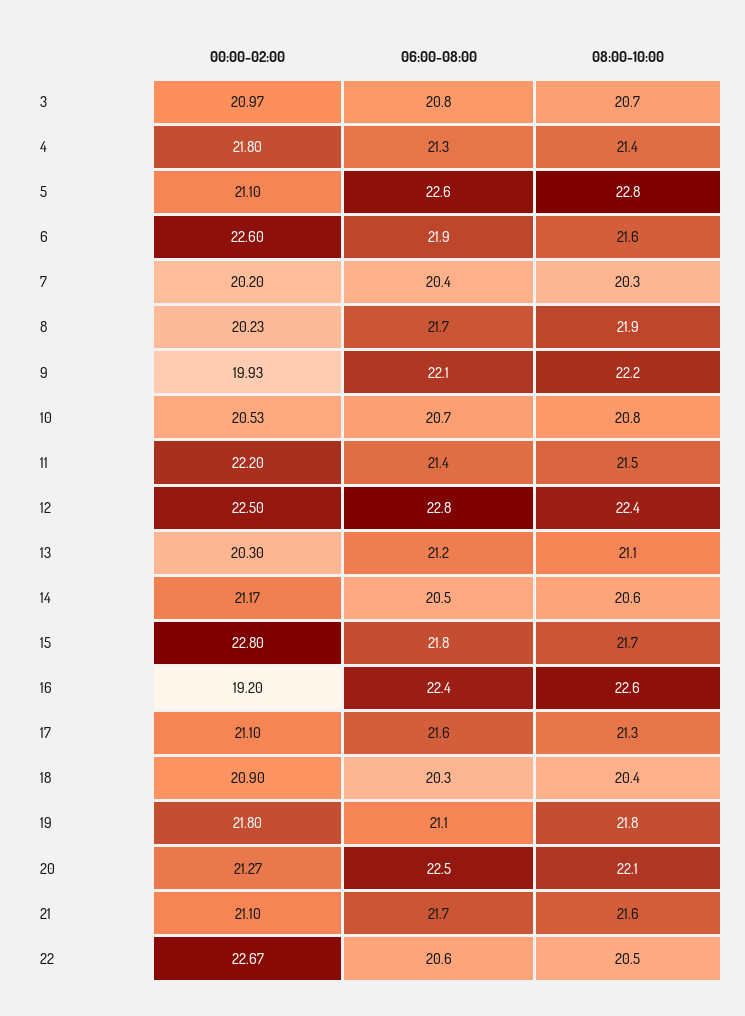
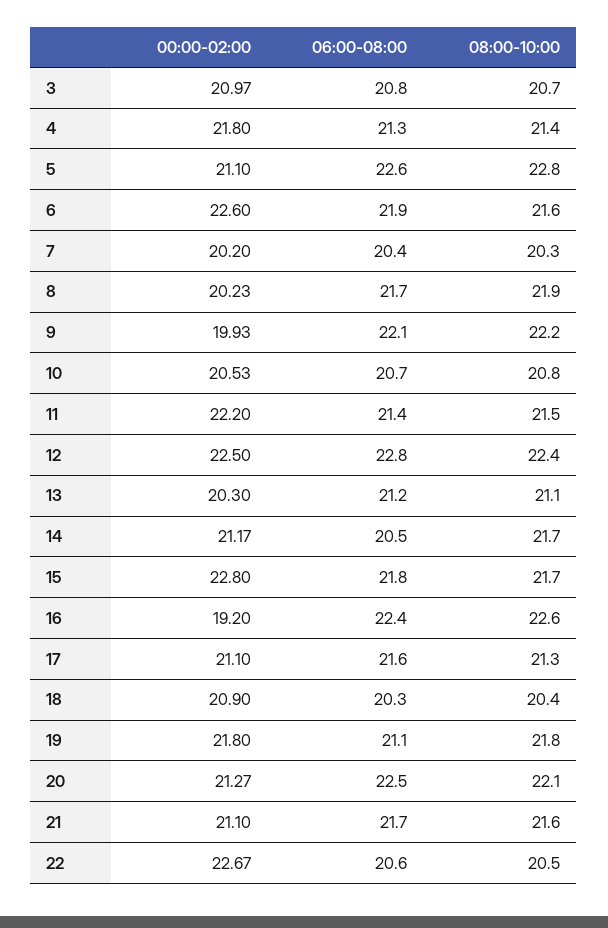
  {
    "00:00-02:00": {
      "3": 20.97,
      "4": 21.8,
      "5": 21.1,
      "6": 22.6,
      "7": 20.2,
      "8": 20.23,
      "9": 19.93,
      "10": 20.53,
      "11": 22.2,
      "12": 22.5,
      "13": 20.3,
      "14": 21.17,
      "15": 22.8,
      "16": 19.2,
      "17": 21.1,
      "18": 20.9,
      "19": 21.8,
      "20": 21.27,
      "21": 21.1,
      "22": 22.67
    },
    "06:00-08:00": {
      "3": 20.8,
      "4": 21.3,
      "5": 22.6,
      "6": 21.9,
      "7": 20.4,
      "8": 21.7,
      "9": 22.1,
      "10": 20.7,
      "11": 21.4,
      "12": 22.8,
      "13": 21.2,
      "14": 20.5,
      "15": 21.8,
      "16": 22.4,
      "17": 21.6,
      "18": 20.3,
      "19": 21.1,
      "20": 22.5,
      "21": 21.7,
      "22": 20.6
    },
    "08:00-10:00": {
      "3": 20.7,
      "4": 21.4,
      "5": 22.8,
      "6": 21.6,
      "7": 20.3,
      "8": 21.9,
      "9": 22.2,
      "10": 20.8,
      "11": 21.5,
      "12": 22.4,
      "13": 21.1,
-     "14": 20.6,
+     "14": 21.7,
      "15": 21.7,
      "16": 22.6,
      "17": 21.3,
      "18": 20.4,
      "19": 21.8,
      "20": 22.1,
      "21": 21.6,
      "22": 20.5
    }
  }

